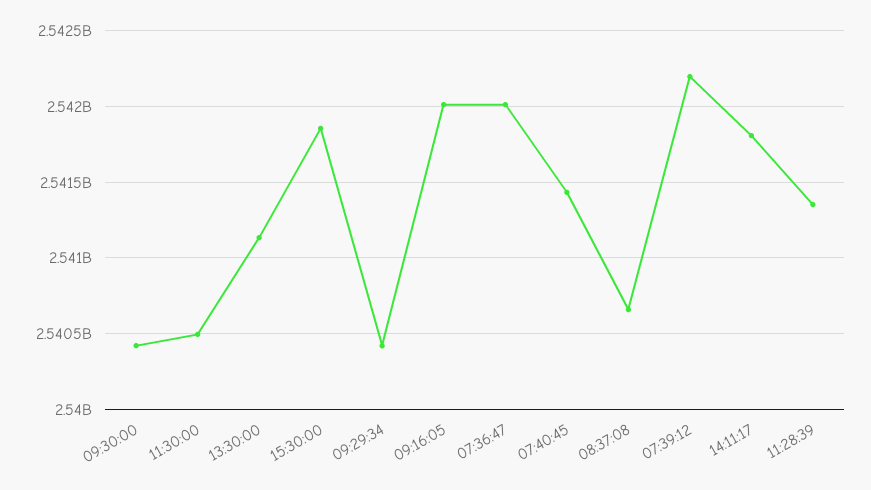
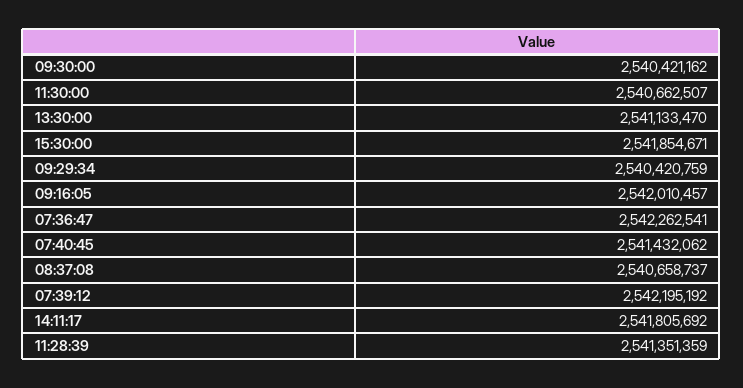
  {
    "09:30:00": 2540421162,
-   "11:30:00": 2540500000,
+   "11:30:00": 2540662507,
    "13:30:00": 2541133470,
    "15:30:00": 2541854671,
    "09:29:34": 2540420759,
    "09:16:05": 2542010457,
-   "07:36:47": 2542000000,
+   "07:36:47": 2542262541,
    "07:40:45": 2541432062,
    "08:37:08": 2540658737,
    "07:39:12": 2542195192,
    "14:11:17": 2541805692,
    "11:28:39": 2541351359
  }

